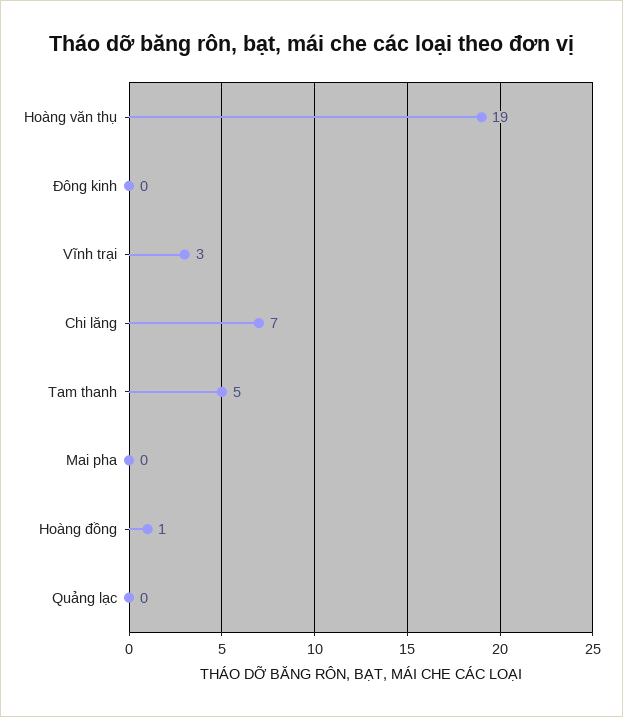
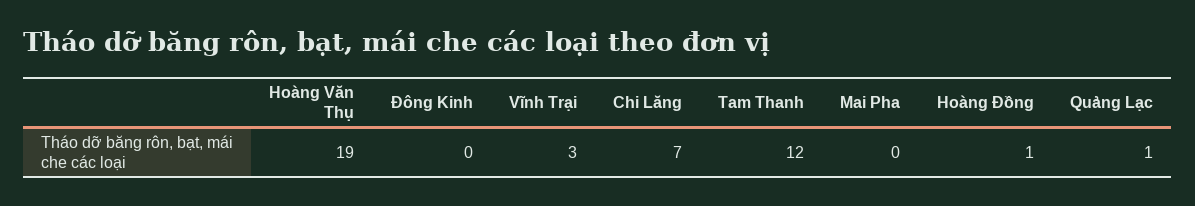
  {
    "Hoàng văn thụ": 19,
    "Đông kinh": 0,
    "Vĩnh trại": 3,
    "Chi lăng": 7,
-   "Tam thanh": 5,
+   "Tam thanh": 12,
    "Mai pha": 0,
    "Hoàng đồng": 1,
-   "Quảng lạc": 0
+   "Quảng lạc": 1
  }

